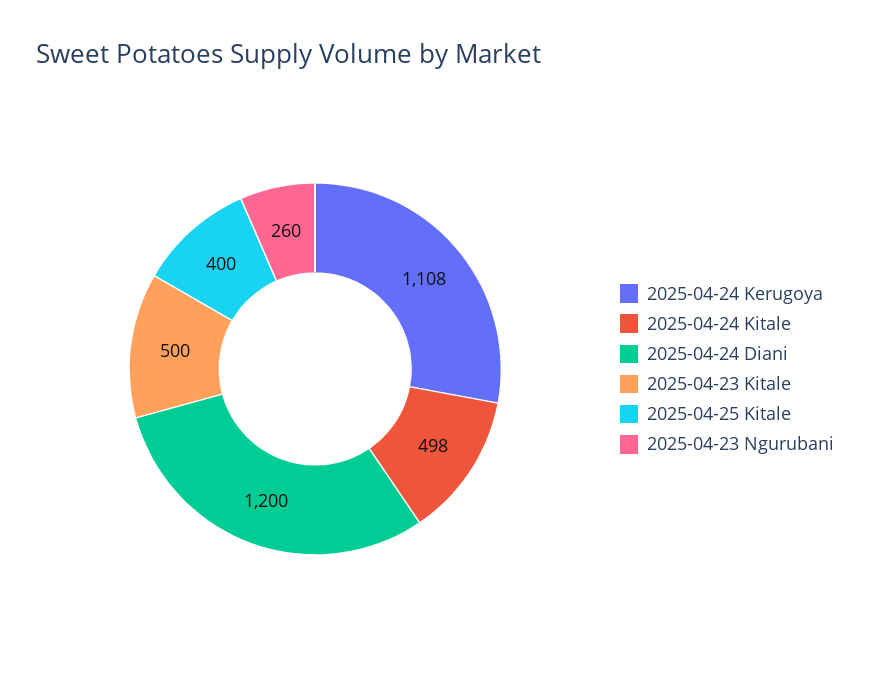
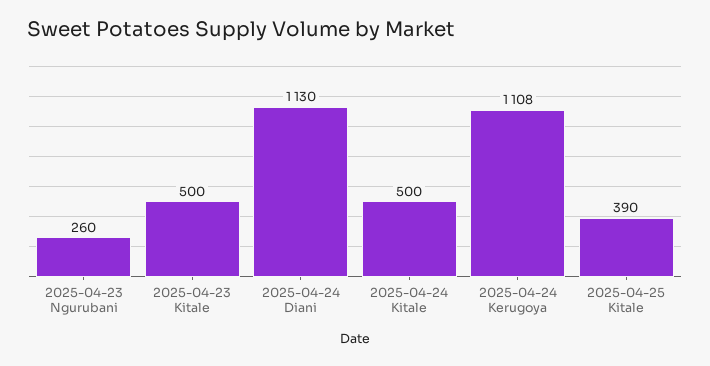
  {
    "2025-04-24 Kerugoya": 1108,
-   "2025-04-24 Kitale": 498,
+   "2025-04-24 Kitale": 500,
-   "2025-04-24 Diani": 1200,
+   "2025-04-24 Diani": 1130,
    "2025-04-23 Kitale": 500,
-   "2025-04-25 Kitale": 400,
+   "2025-04-25 Kitale": 390,
    "2025-04-23 Ngurubani": 260
  }

